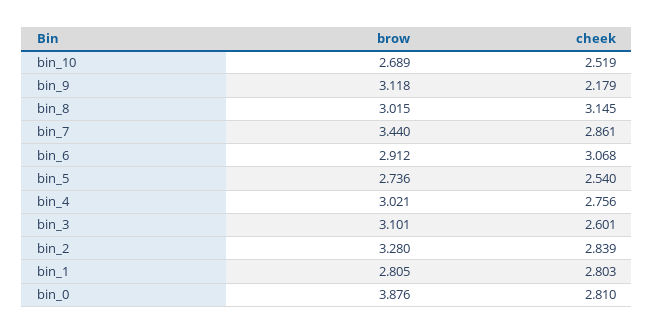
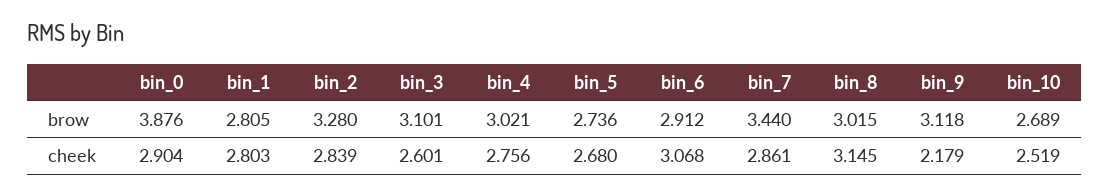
  {
    "brow": {
      "bin_10": 2.689,
      "bin_9": 3.118,
      "bin_8": 3.015,
      "bin_7": 3.44,
      "bin_6": 2.912,
      "bin_5": 2.736,
      "bin_4": 3.021,
      "bin_3": 3.101,
      "bin_2": 3.28,
      "bin_1": 2.805,
      "bin_0": 3.876
    },
    "cheek": {
      "bin_10": 2.519,
      "bin_9": 2.179,
      "bin_8": 3.145,
      "bin_7": 2.861,
      "bin_6": 3.068,
-     "bin_5": 2.54,
+     "bin_5": 2.68,
      "bin_4": 2.756,
      "bin_3": 2.601,
      "bin_2": 2.839,
      "bin_1": 2.803,
-     "bin_0": 2.81
+     "bin_0": 2.904
    }
  }

